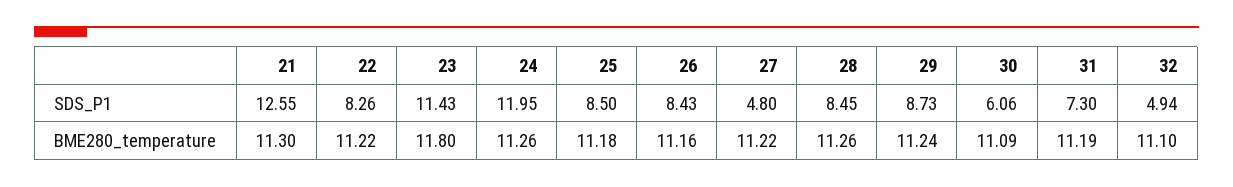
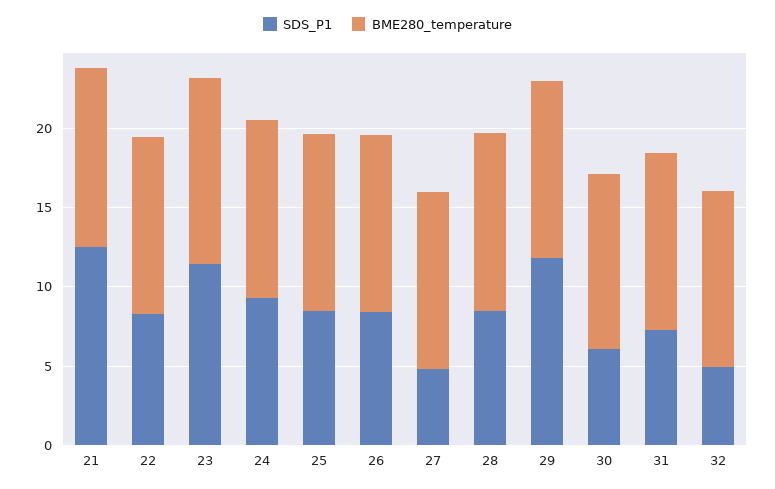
  {
    "SDS_P1": {
      "21": 12.55,
      "22": 8.26,
      "23": 11.43,
-     "24": 11.95,
+     "24": 9,
      "25": 8.5,
      "26": 8.43,
      "27": 4.8,
      "28": 8.45,
-     "29": 8.73,
+     "29": 12,
      "30": 6.06,
      "31": 7.3,
      "32": 4.94
    },
    "BME280_temperature": {
      "21": 11.3,
      "22": 11.22,
      "23": 11.8,
      "24": 11.26,
      "25": 11.18,
      "26": 11.16,
      "27": 11.22,
      "28": 11.26,
      "29": 11.24,
      "30": 11.09,
      "31": 11.19,
      "32": 11.1
    }
  }

